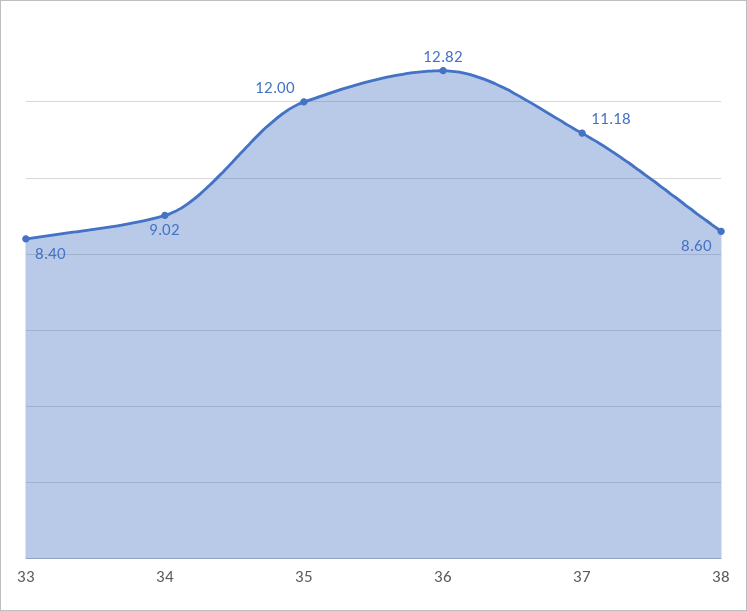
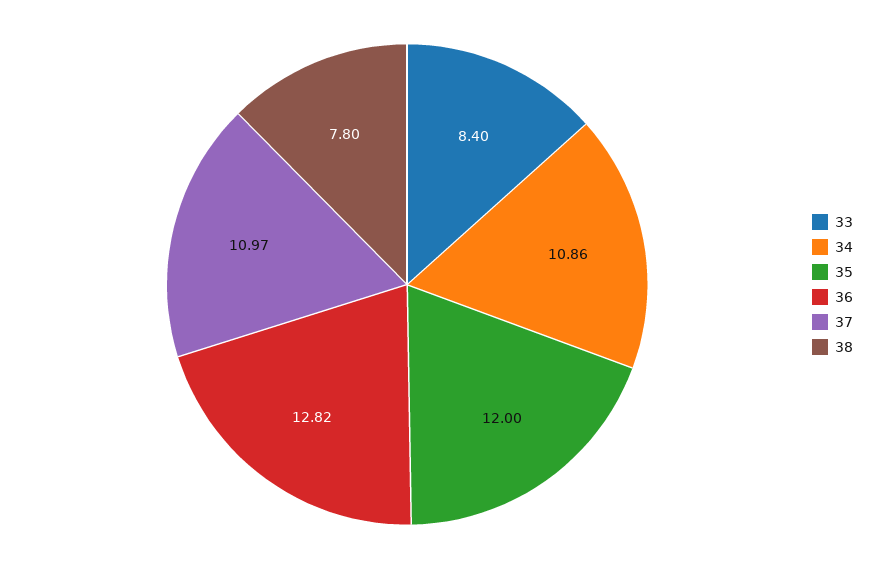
  {
    "33": 8.4,
-   "34": 9.02,
+   "34": 10.86,
    "35": 12,
    "36": 12.82,
-   "37": 11.18,
+   "37": 10.97,
-   "38": 8.6
+   "38": 7.8
  }

